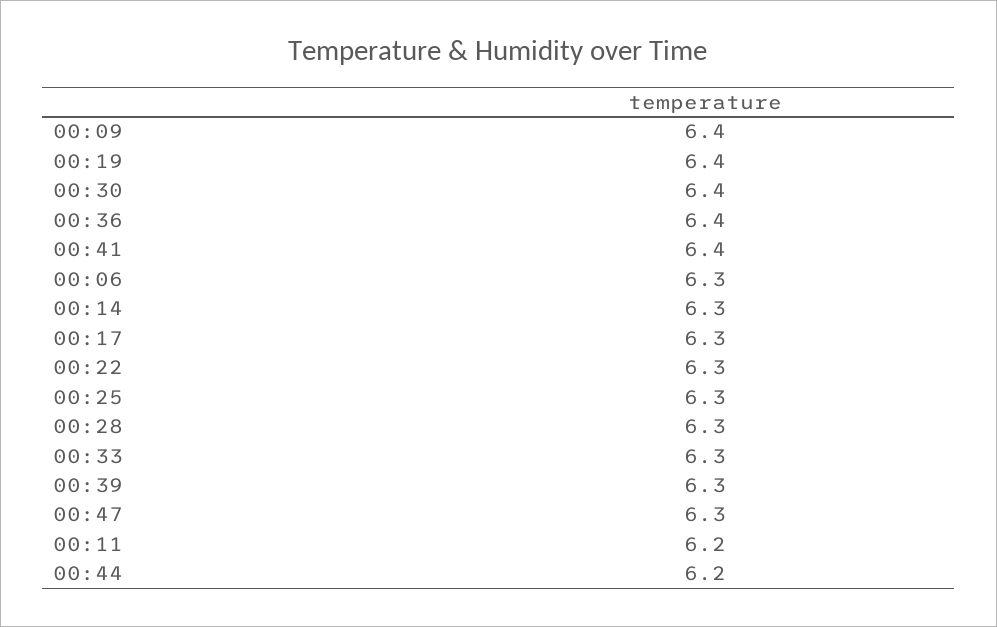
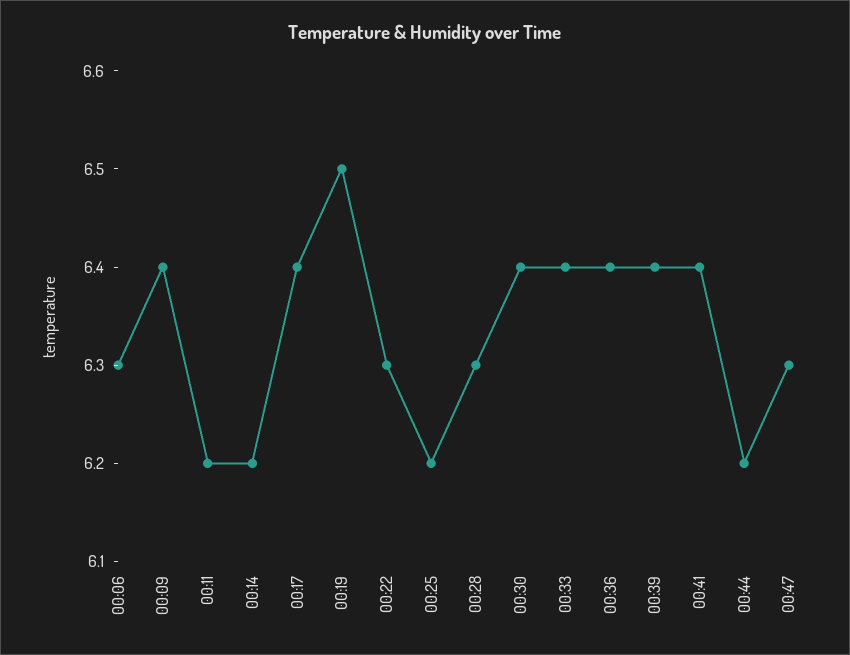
  {
    "00:09": 6.4,
-   "00:19": 6.4,
+   "00:19": 6.5,
    "00:30": 6.4,
    "00:36": 6.4,
    "00:41": 6.4,
    "00:06": 6.3,
-   "00:14": 6.3,
+   "00:14": 6.2,
-   "00:17": 6.3,
+   "00:17": 6.4,
    "00:22": 6.3,
-   "00:25": 6.3,
+   "00:25": 6.2,
    "00:28": 6.3,
-   "00:33": 6.3,
+   "00:33": 6.4,
-   "00:39": 6.3,
+   "00:39": 6.4,
    "00:47": 6.3,
    "00:11": 6.2,
    "00:44": 6.2
  }

